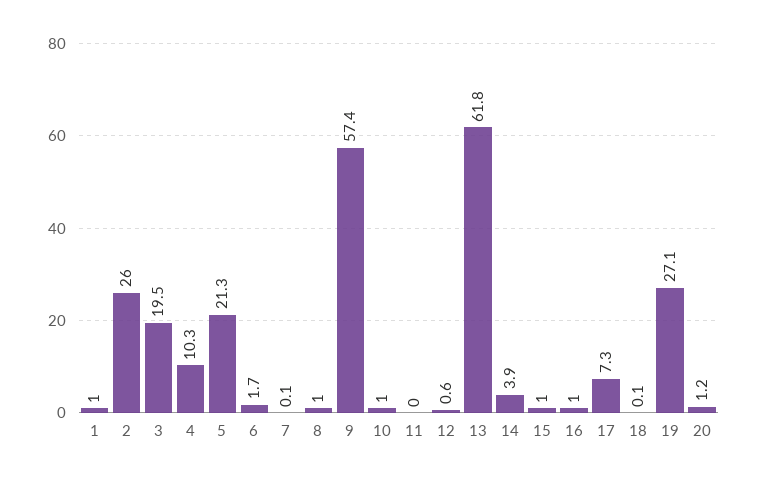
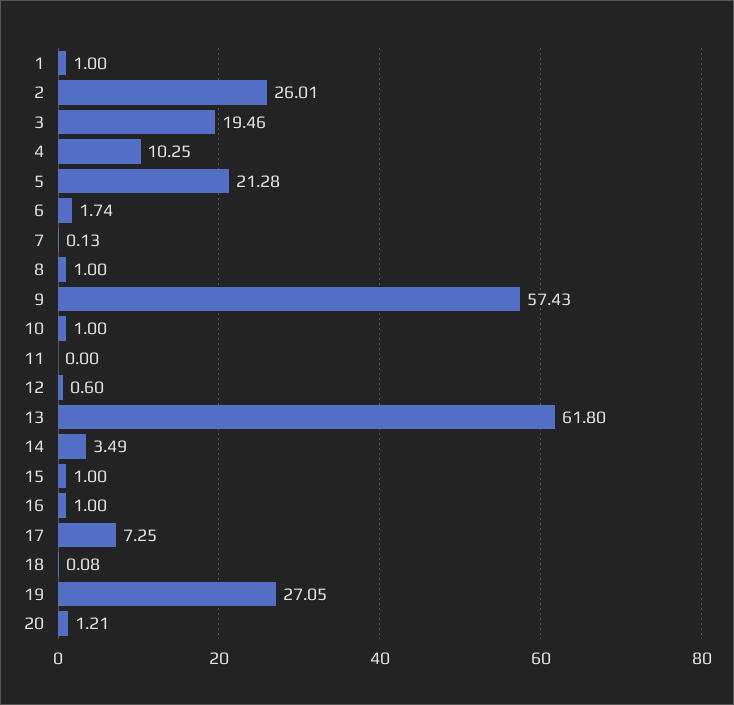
  {
    "1": 1,
    "2": 26.01,
    "3": 19.46,
    "4": 10.25,
    "5": 21.28,
    "6": 1.74,
    "7": 0.13,
    "8": 1,
    "9": 57.43,
    "10": 1,
    "11": 0,
    "12": 0.6,
    "13": 61.8,
-   "14": 3.9,
+   "14": 3.49,
    "15": 1,
    "16": 1,
    "17": 7.25,
    "18": 0.08,
    "19": 27.05,
    "20": 1.21
  }

